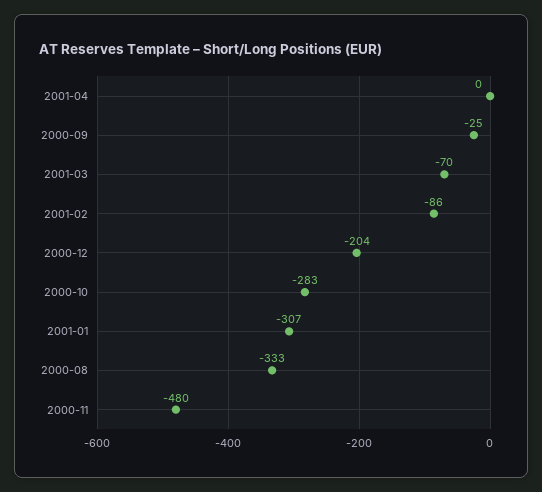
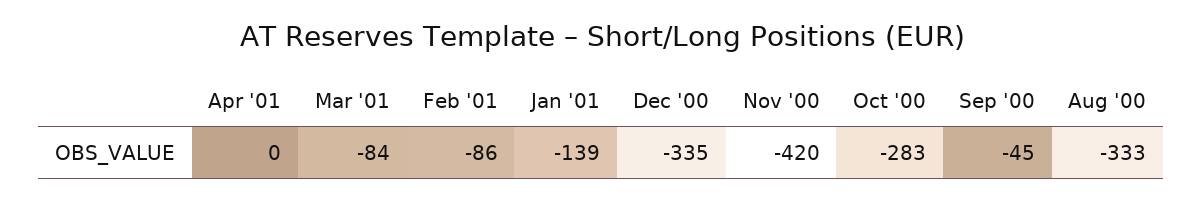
  {
    "2001-04": 0,
-   "2000-09": -25,
+   "2000-09": -45,
-   "2001-03": -70,
+   "2001-03": -84,
    "2001-02": -86,
-   "2000-12": -204,
+   "2000-12": -335,
    "2000-10": -283,
-   "2001-01": -307,
+   "2001-01": -139,
    "2000-08": -333,
-   "2000-11": -480
+   "2000-11": -420
  }

